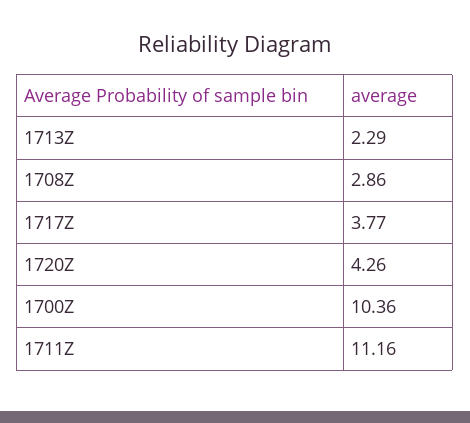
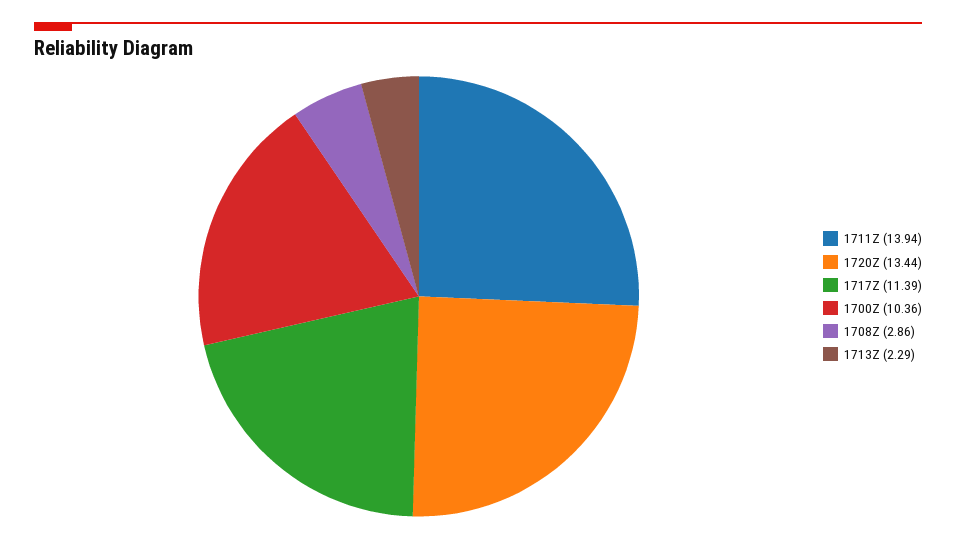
  {
    "1713Z": 2.29,
    "1708Z": 2.86,
-   "1717Z": 3.77,
+   "1717Z": 11.39,
-   "1720Z": 4.26,
+   "1720Z": 13.44,
    "1700Z": 10.36,
-   "1711Z": 11.16
+   "1711Z": 13.94
  }

